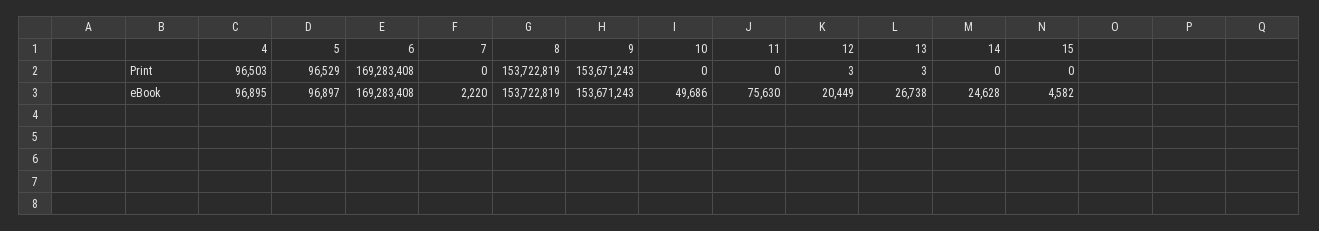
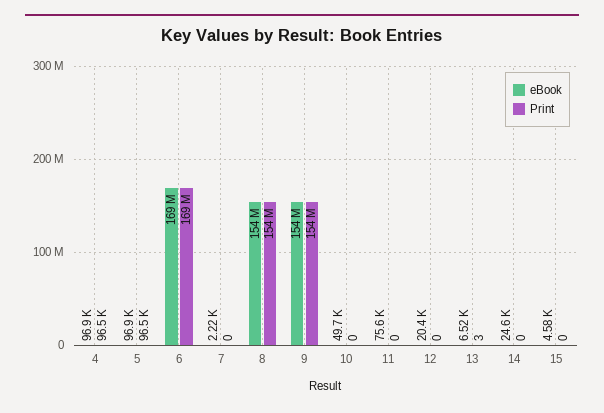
  {
    "Print": {
      "4": 96503,
      "5": 96529,
      "6": 169283408,
      "7": 0,
      "8": 153722819,
      "9": 153671243,
      "10": 0,
      "11": 0,
-     "12": 3,
+     "12": 0,
      "13": 3,
      "14": 0,
      "15": 0
    },
    "eBook": {
      "4": 96895,
      "5": 96897,
      "6": 169283408,
      "7": 2220,
      "8": 153722819,
      "9": 153671243,
      "10": 49686,
      "11": 75630,
      "12": 20449,
-     "13": 26738,
+     "13": 6520,
      "14": 24628,
      "15": 4582
    }
  }

